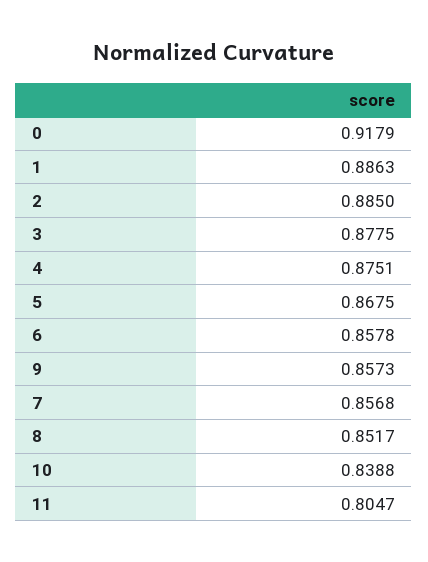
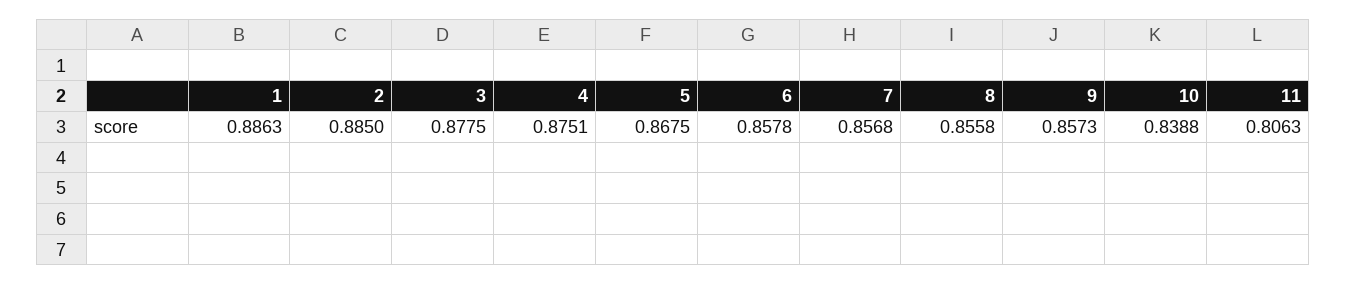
  {
-   "0": 0.9179,
    "1": 0.8863,
    "2": 0.885,
    "3": 0.8775,
    "4": 0.8751,
    "5": 0.8675,
    "6": 0.8578,
    "9": 0.8573,
    "7": 0.8568,
-   "8": 0.8517,
+   "8": 0.8558,
    "10": 0.8388,
-   "11": 0.8047
+   "11": 0.8063
  }

